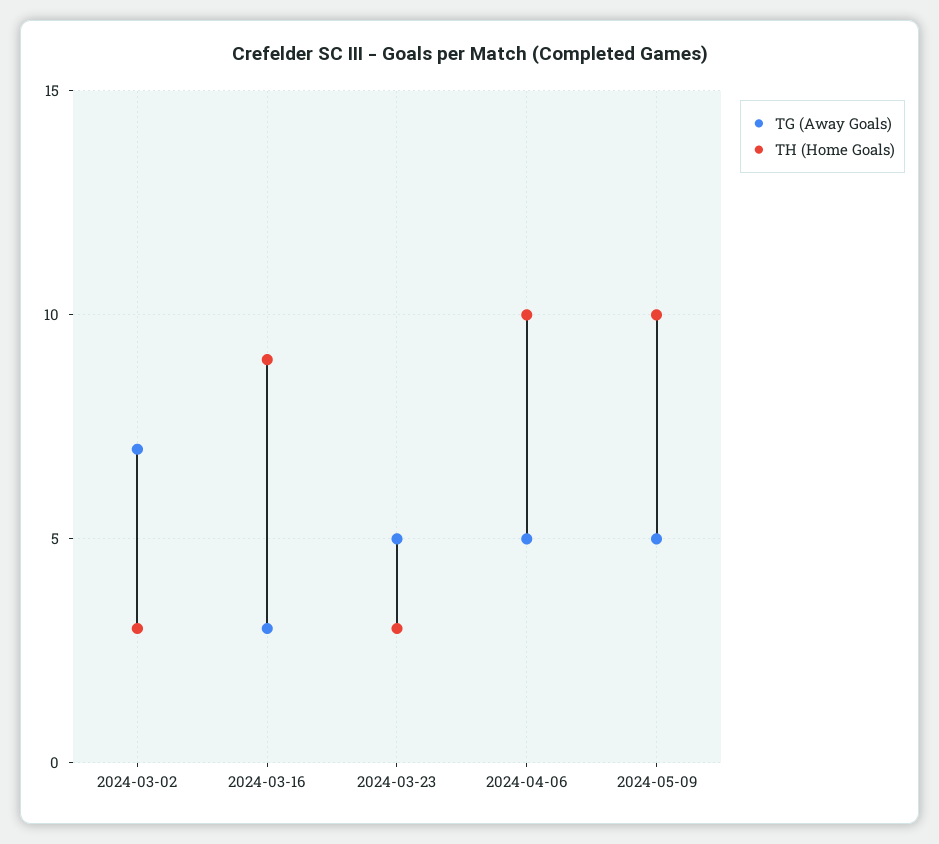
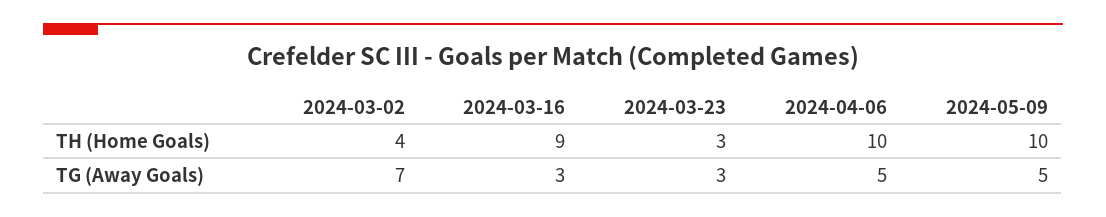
  {
    "TG (Away Goals)": {
      "2024-03-02": 7,
      "2024-03-16": 3,
-     "2024-03-23": 5,
+     "2024-03-23": 3,
      "2024-04-06": 5,
      "2024-05-09": 5
    },
    "TH (Home Goals)": {
-     "2024-03-02": 3,
+     "2024-03-02": 4,
      "2024-03-16": 9,
      "2024-03-23": 3,
      "2024-04-06": 10,
      "2024-05-09": 10
    }
  }

